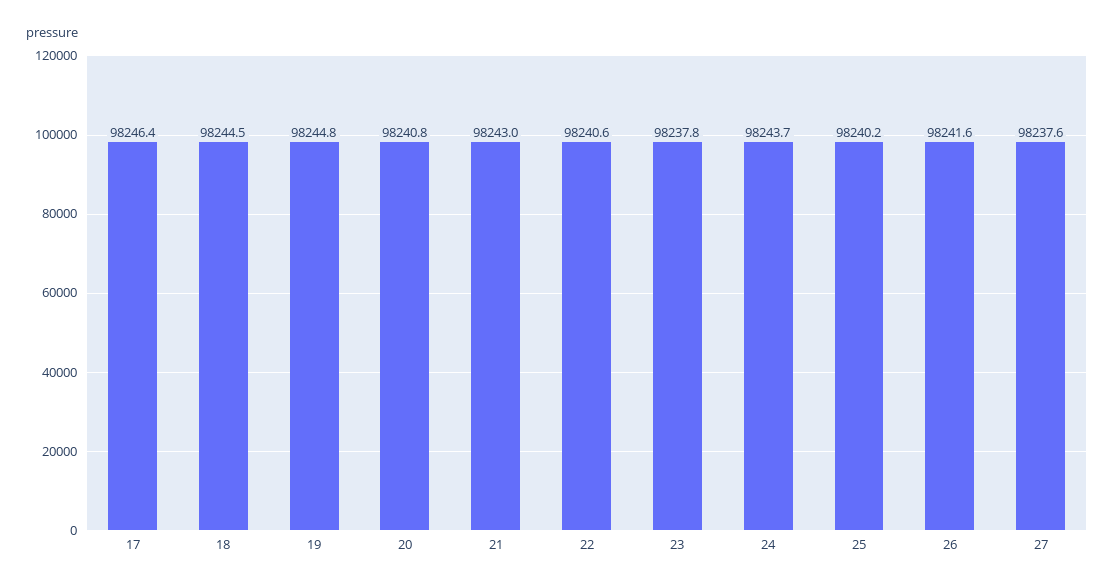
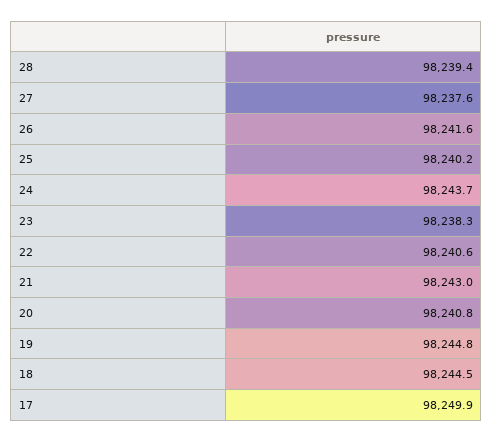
  {
-   "17": 98246.4,
+   "17": 98249.9,
    "18": 98244.5,
    "19": 98244.8,
    "20": 98240.8,
    "21": 98243,
    "22": 98240.6,
-   "23": 98237.8,
+   "23": 98238.3,
    "24": 98243.7,
    "25": 98240.2,
    "26": 98241.6,
-   "27": 98237.6
+   "27": 98237.6,
+   "28": 98239.4
  }

